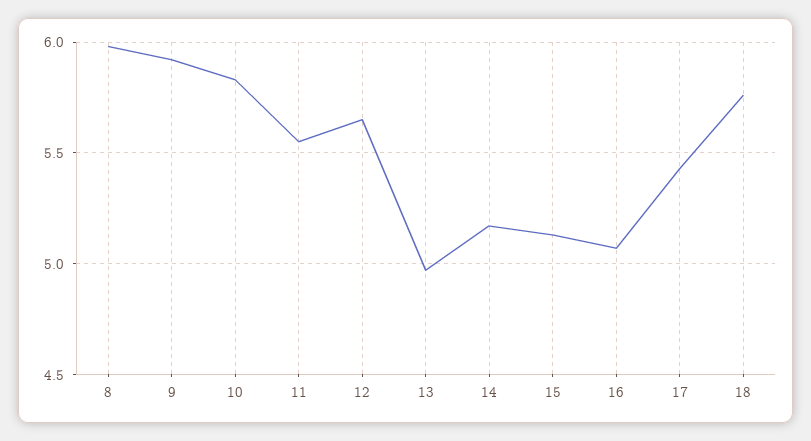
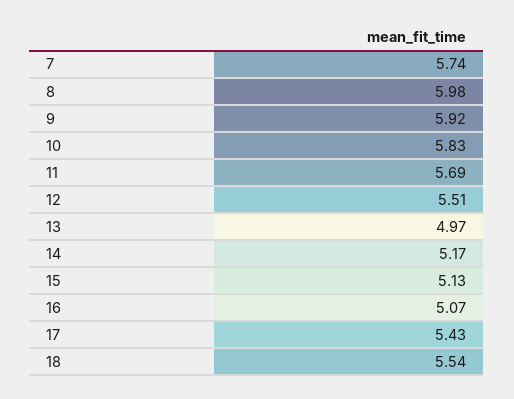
  {
    "8": 5.98,
    "9": 5.92,
    "10": 5.83,
-   "11": 5.55,
+   "11": 5.69,
-   "12": 5.65,
+   "12": 5.51,
    "13": 4.97,
    "14": 5.17,
    "15": 5.13,
    "16": 5.07,
    "17": 5.43,
-   "18": 5.75
+   "18": 5.54,
+   "7": 5.74
  }

